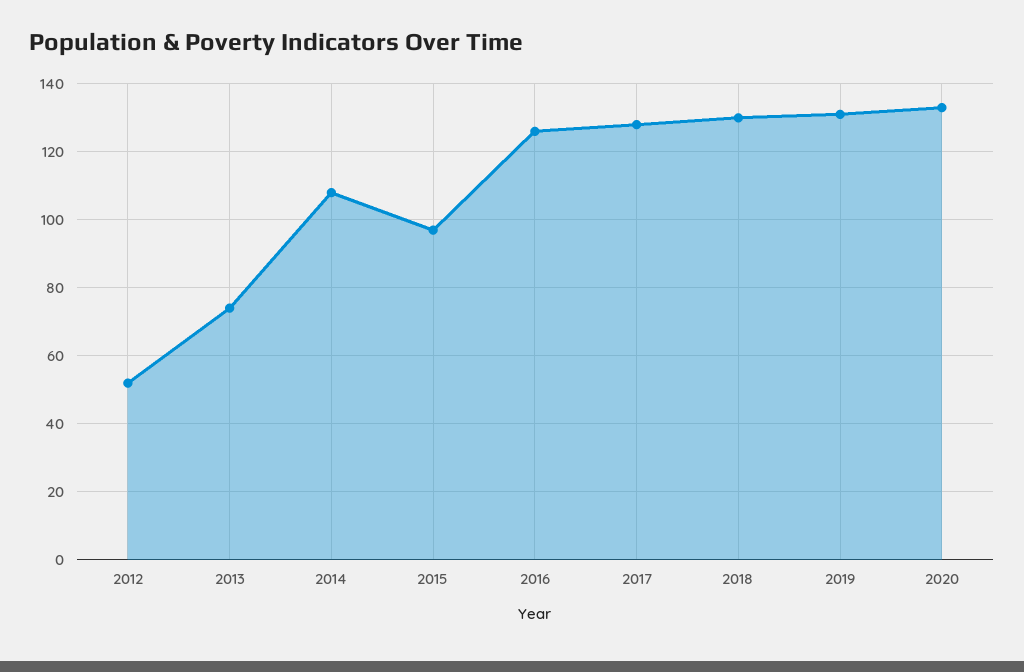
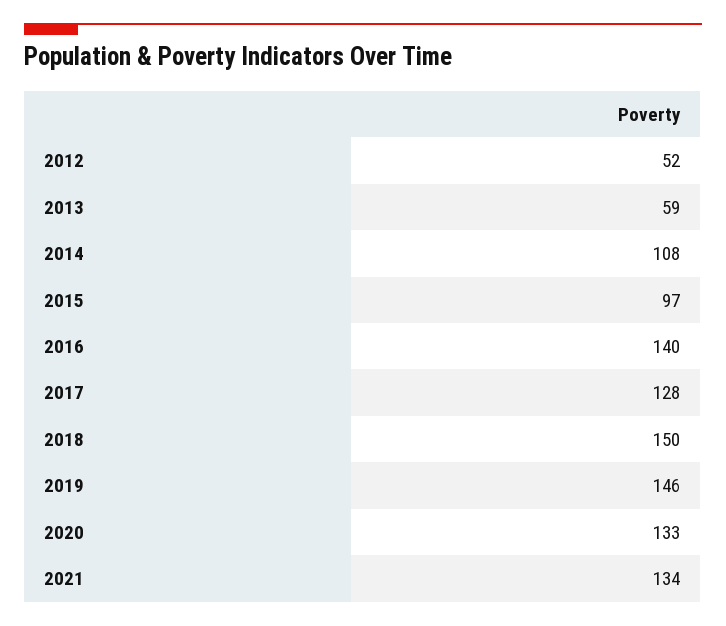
  {
    "2012": 52,
-   "2013": 75,
+   "2013": 59,
    "2014": 108,
    "2015": 97,
-   "2016": 125,
+   "2016": 140,
    "2017": 128,
-   "2018": 130,
+   "2018": 150,
-   "2019": 130,
+   "2019": 146,
-   "2020": 133
+   "2020": 133,
+   "2021": 134
  }

